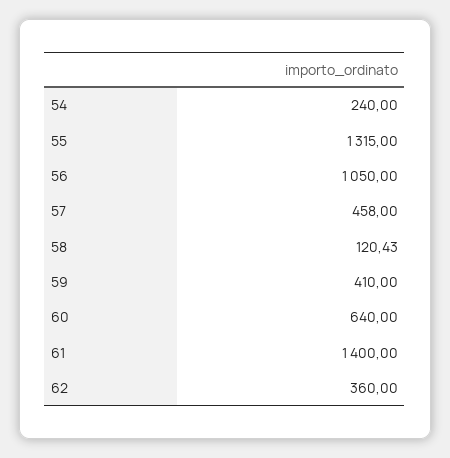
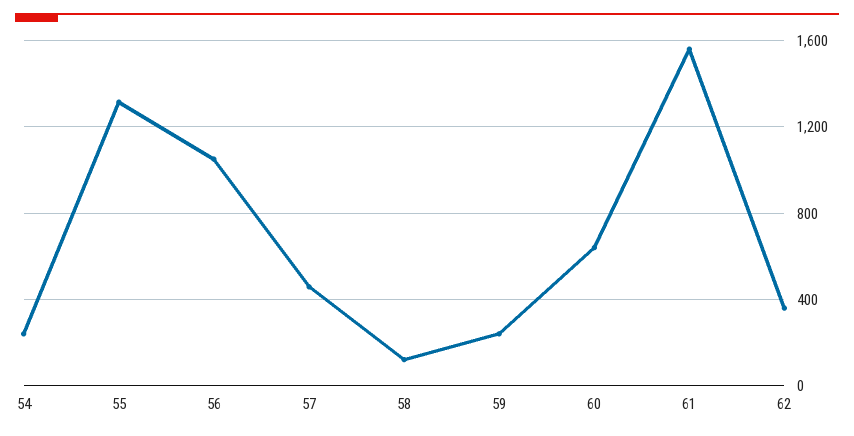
  {
    "54": 240,
    "55": 1315,
    "56": 1050,
    "57": 458,
    "58": 120.43,
-   "59": 410,
+   "59": 250,
    "60": 640,
-   "61": 1400,
+   "61": 1550,
    "62": 360
  }

